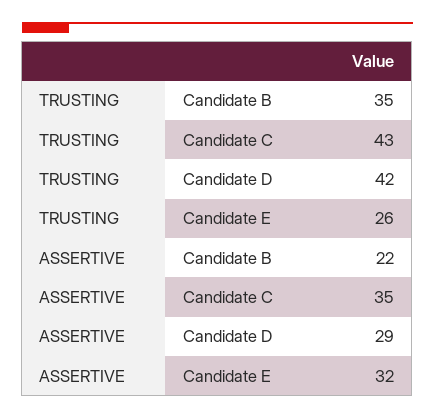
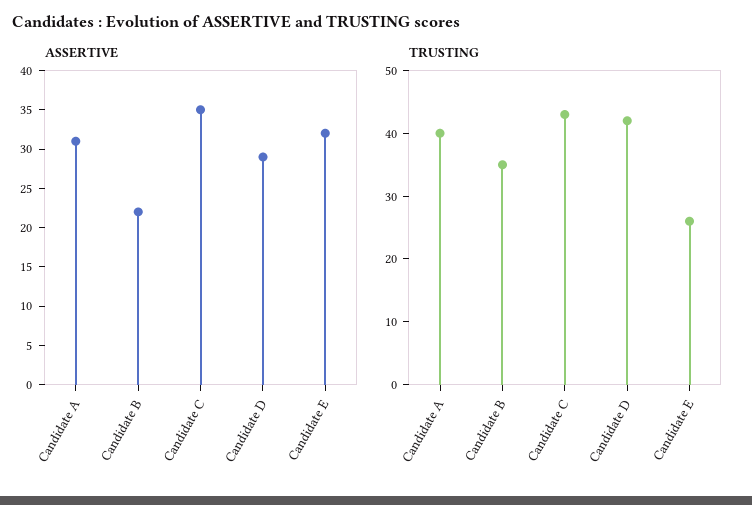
  {
    "TRUSTING": {
      "Candidate B": 35,
      "Candidate C": 43,
      "Candidate D": 42,
-     "Candidate E": 26
+     "Candidate E": 26,
+     "Candidate A": 40
    },
    "ASSERTIVE": {
      "Candidate B": 22,
      "Candidate C": 35,
      "Candidate D": 29,
-     "Candidate E": 32
+     "Candidate E": 32,
+     "Candidate A": 30
    }
  }

